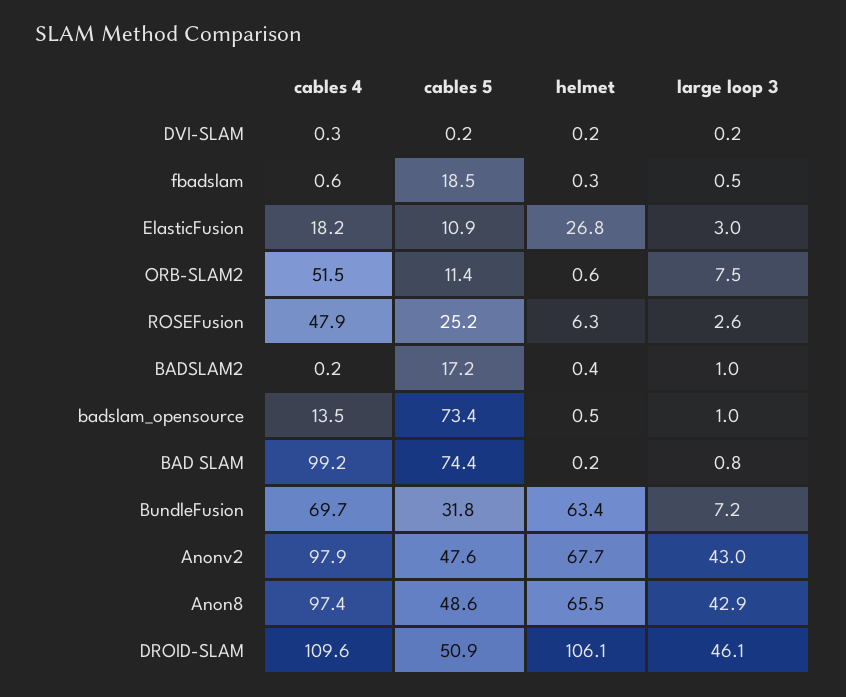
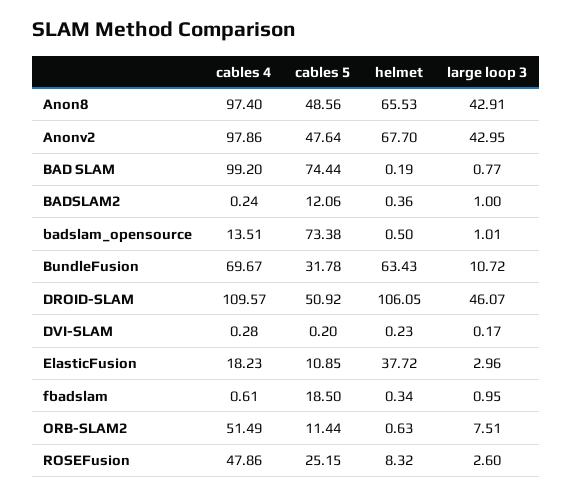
  {
    "cables 4": {
      "DVI-SLAM": 0.28,
      "fbadslam": 0.61,
      "ElasticFusion": 18.23,
      "ORB-SLAM2": 51.49,
      "ROSEFusion": 47.86,
      "BADSLAM2": 0.24,
      "badslam_opensource": 13.51,
      "BAD SLAM": 99.2,
      "BundleFusion": 69.67,
      "Anonv2": 97.86,
      "Anon8": 97.4,
      "DROID-SLAM": 109.57
    },
    "cables 5": {
      "DVI-SLAM": 0.2,
      "fbadslam": 18.5,
      "ElasticFusion": 10.85,
      "ORB-SLAM2": 11.44,
      "ROSEFusion": 25.15,
-     "BADSLAM2": 17.2,
+     "BADSLAM2": 12.06,
      "badslam_opensource": 73.38,
      "BAD SLAM": 74.44,
      "BundleFusion": 31.78,
      "Anonv2": 47.64,
      "Anon8": 48.56,
      "DROID-SLAM": 50.92
    },
    "helmet": {
      "DVI-SLAM": 0.23,
      "fbadslam": 0.34,
-     "ElasticFusion": 26.8,
+     "ElasticFusion": 37.72,
      "ORB-SLAM2": 0.63,
-     "ROSEFusion": 6.3,
+     "ROSEFusion": 8.32,
      "BADSLAM2": 0.36,
      "badslam_opensource": 0.5,
      "BAD SLAM": 0.19,
      "BundleFusion": 63.43,
      "Anonv2": 67.7,
      "Anon8": 65.53,
      "DROID-SLAM": 106.05
    },
    "large loop 3": {
      "DVI-SLAM": 0.17,
-     "fbadslam": 0.5,
+     "fbadslam": 0.95,
      "ElasticFusion": 2.96,
      "ORB-SLAM2": 7.51,
      "ROSEFusion": 2.6,
      "BADSLAM2": 1,
      "badslam_opensource": 1.01,
      "BAD SLAM": 0.77,
-     "BundleFusion": 7.2,
+     "BundleFusion": 10.72,
      "Anonv2": 42.95,
      "Anon8": 42.91,
      "DROID-SLAM": 46.07
    }
  }

